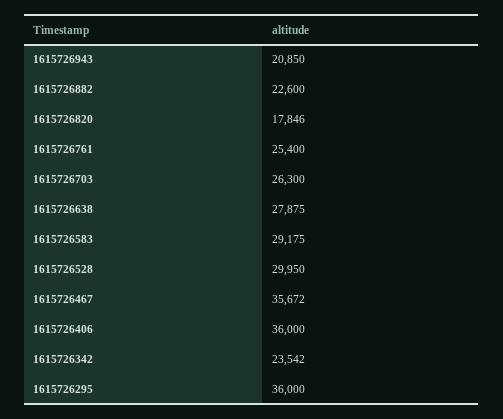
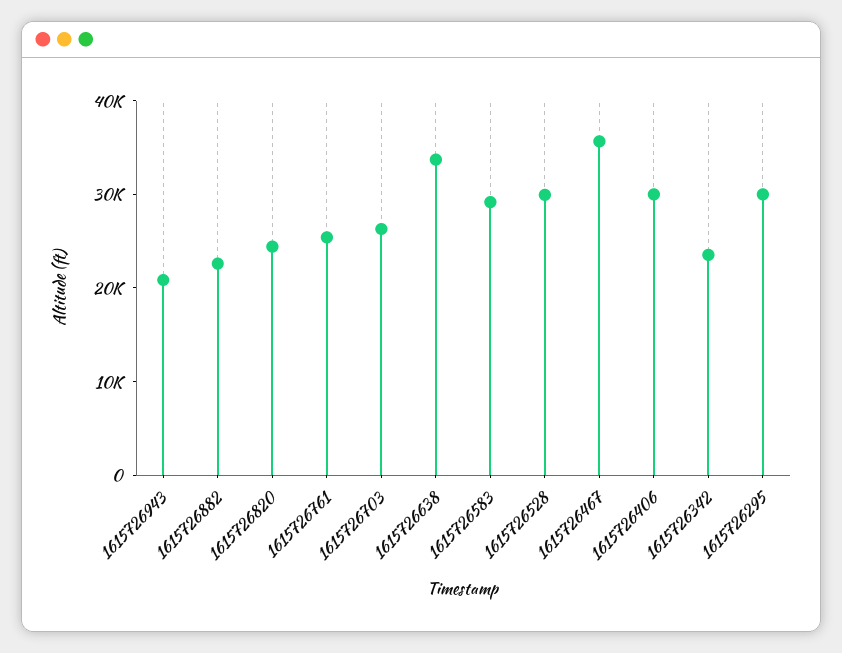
  {
    "1615726943": 20850,
    "1615726882": 22600,
-   "1615726820": 17846,
+   "1615726820": 24000,
    "1615726761": 25400,
    "1615726703": 26300,
-   "1615726638": 27875,
+   "1615726638": 34000,
    "1615726583": 29175,
    "1615726528": 29950,
    "1615726467": 35672,
-   "1615726406": 36000,
+   "1615726406": 30000,
    "1615726342": 23542,
-   "1615726295": 36000
+   "1615726295": 30000
  }

